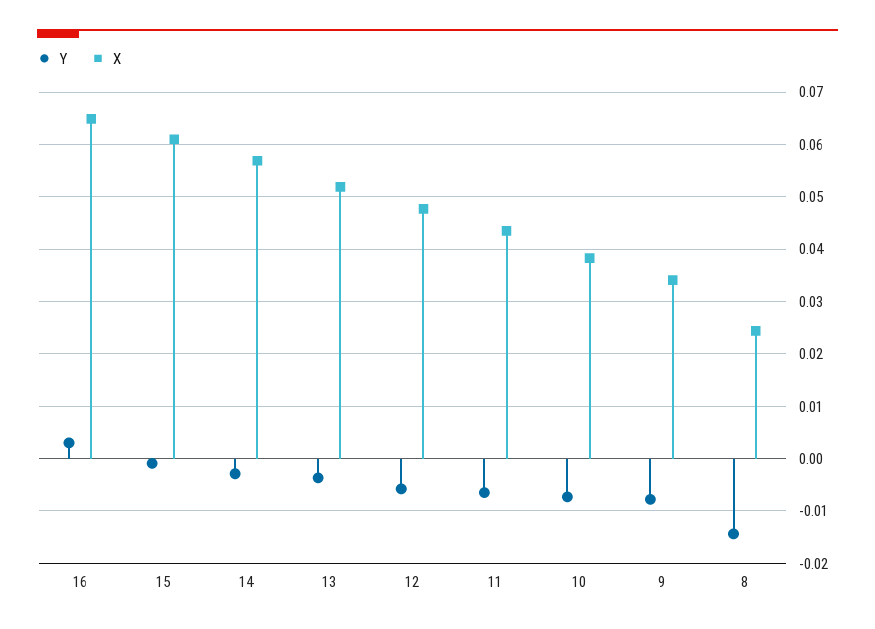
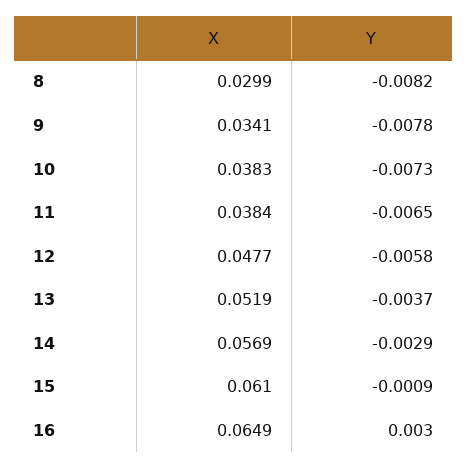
  {
    "Y": {
      "16": 0.003,
      "15": -0.0009,
      "14": -0.0029,
      "13": -0.0037,
      "12": -0.0058,
      "11": -0.0065,
      "10": -0.0073,
      "9": -0.0078,
-     "8": -0.014
+     "8": -0.0082
    },
    "X": {
      "16": 0.0649,
      "15": 0.061,
      "14": 0.0569,
      "13": 0.0519,
      "12": 0.0477,
-     "11": 0.044,
+     "11": 0.0384,
      "10": 0.0383,
      "9": 0.0341,
-     "8": 0.024
+     "8": 0.0299
    }
  }

